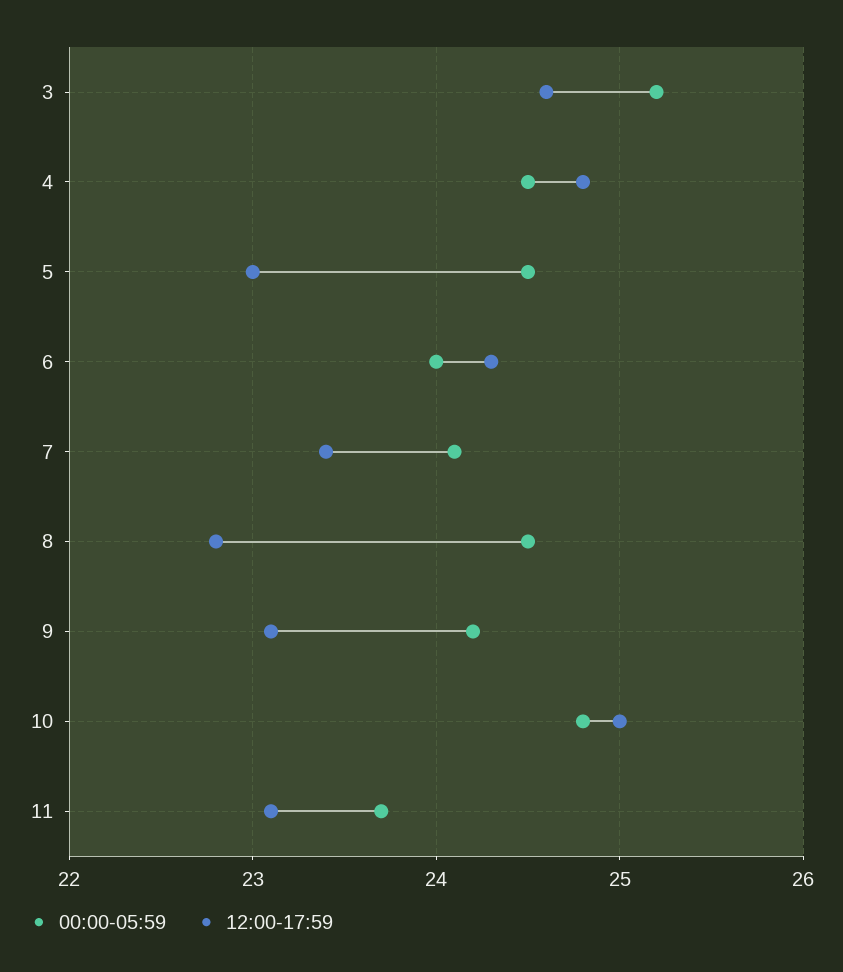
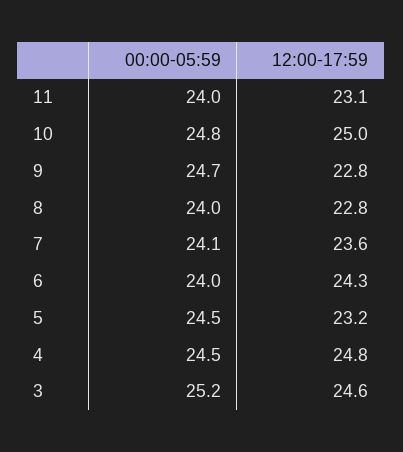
  {
    "00:00-05:59": {
      "3": 25.2,
      "4": 24.5,
      "5": 24.5,
      "6": 24,
      "7": 24.1,
-     "8": 24.5,
+     "8": 24,
-     "9": 24.2,
+     "9": 24.7,
      "10": 24.8,
-     "11": 23.7
+     "11": 24
    },
    "12:00-17:59": {
      "3": 24.6,
      "4": 24.8,
-     "5": 23,
+     "5": 23.2,
      "6": 24.3,
-     "7": 23.4,
+     "7": 23.6,
      "8": 22.8,
-     "9": 23.1,
+     "9": 22.8,
      "10": 25,
      "11": 23.1
    }
  }

